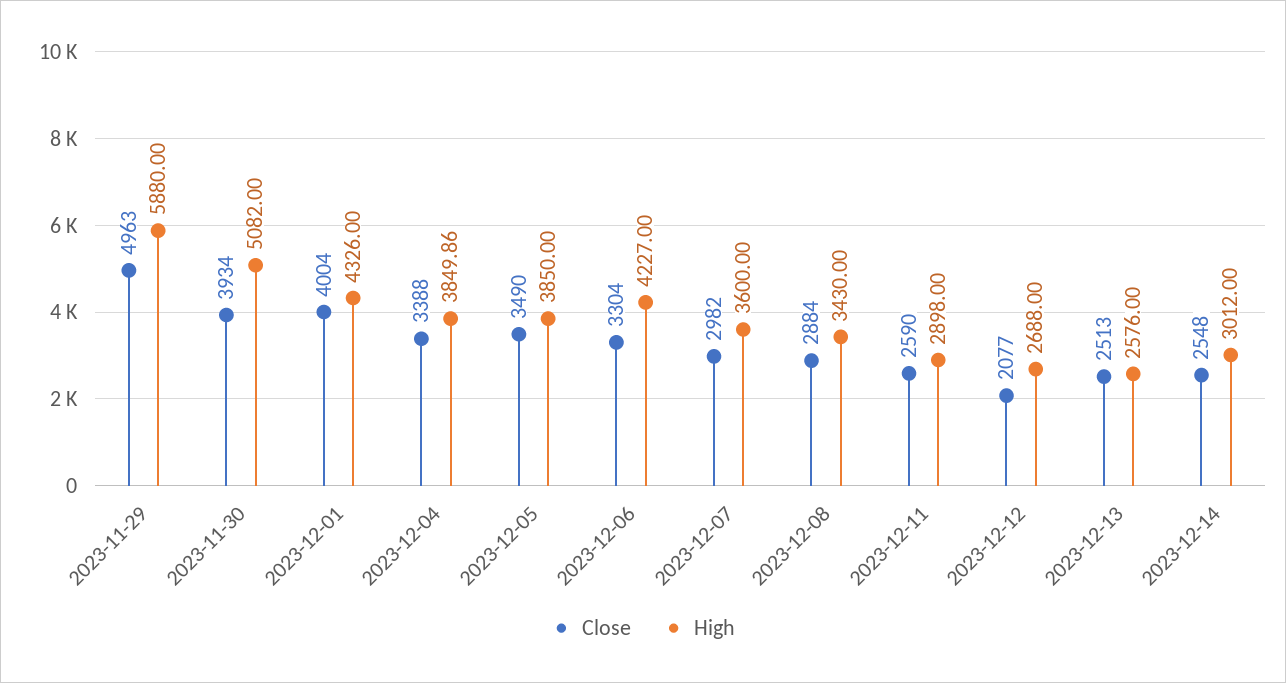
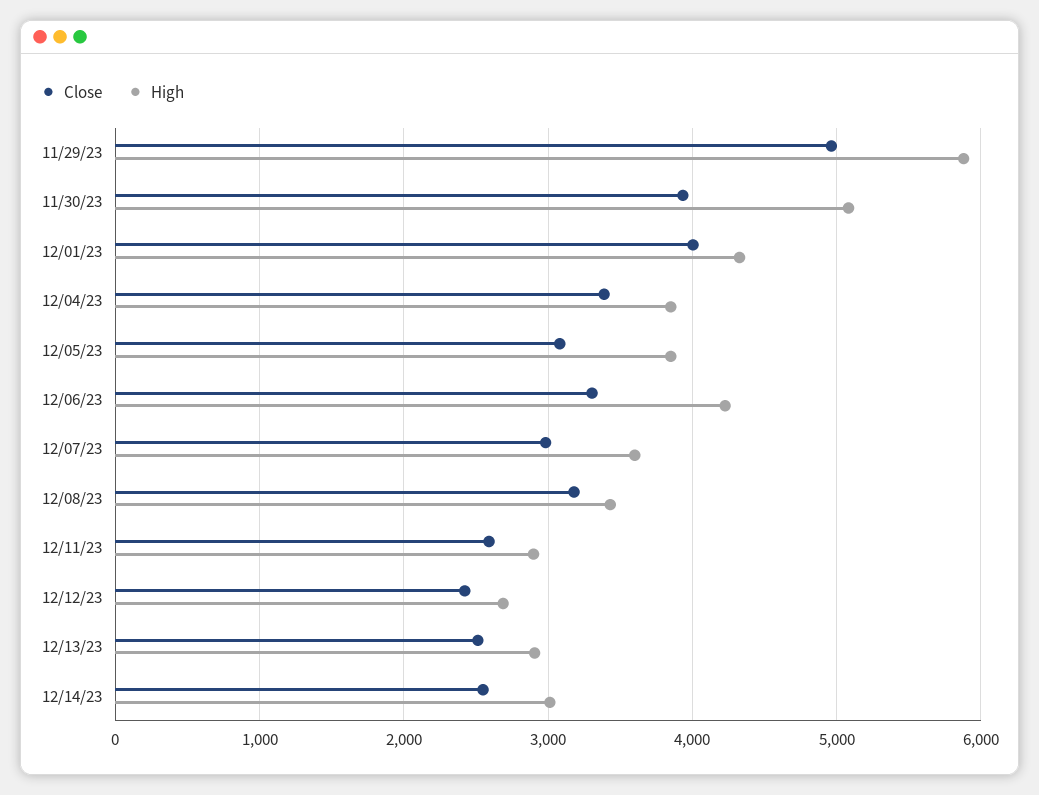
  {
    "Close": {
      "2023-11-29": 4963,
      "2023-11-30": 3934,
      "2023-12-01": 4004,
      "2023-12-04": 3388,
-     "2023-12-05": 3490,
+     "2023-12-05": 3100,
      "2023-12-06": 3304,
      "2023-12-07": 2982,
-     "2023-12-08": 2884,
+     "2023-12-08": 3200,
      "2023-12-11": 2590,
-     "2023-12-12": 2077,
+     "2023-12-12": 2400,
      "2023-12-13": 2513,
      "2023-12-14": 2548
    },
    "High": {
      "2023-11-29": 5880,
      "2023-11-30": 5082,
      "2023-12-01": 4326,
      "2023-12-04": 3849.86,
      "2023-12-05": 3850,
      "2023-12-06": 4227,
      "2023-12-07": 3600,
      "2023-12-08": 3430,
      "2023-12-11": 2898,
      "2023-12-12": 2688,
-     "2023-12-13": 2576,
+     "2023-12-13": 2900,
      "2023-12-14": 3012
    }
  }

